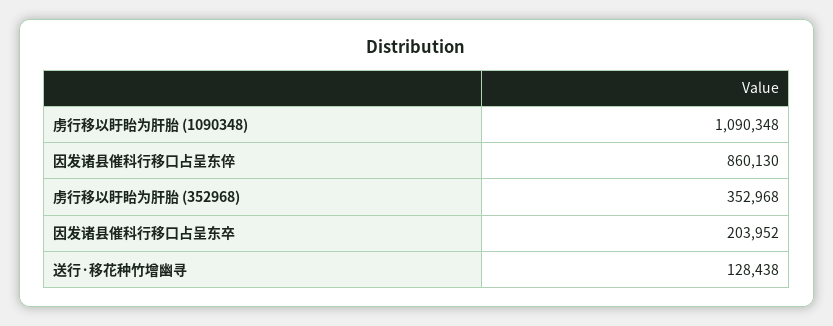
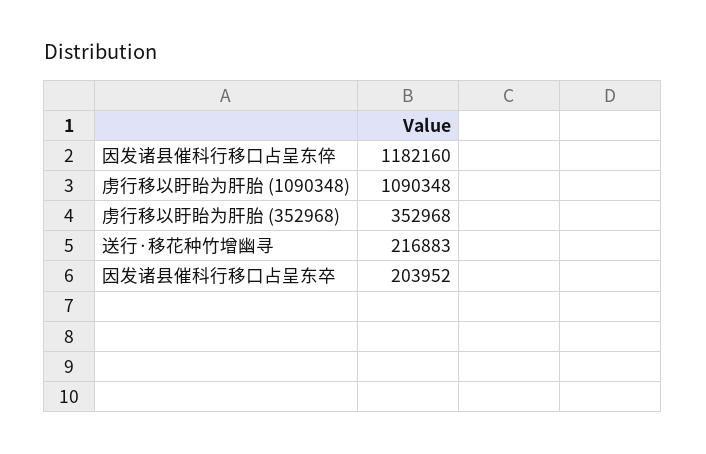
  {
    "虏行移以盱眙为肝胎 (1090348)": 1090348,
-   "因发诸县催科行移口占呈东倅": 860130,
+   "因发诸县催科行移口占呈东倅": 1182160,
    "虏行移以盱眙为肝胎 (352968)": 352968,
    "因发诸县催科行移口占呈东卒": 203952,
-   "送行·移花种竹增幽寻": 128438
+   "送行·移花种竹增幽寻": 216883
  }

